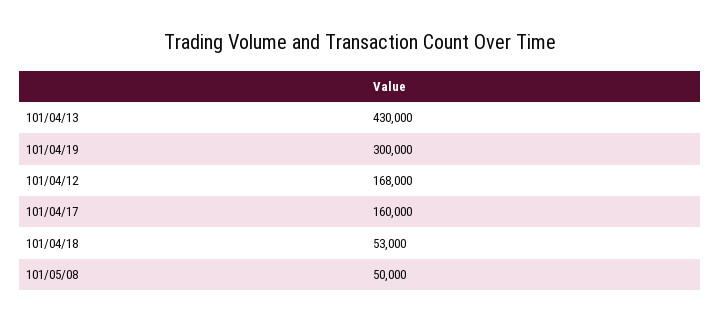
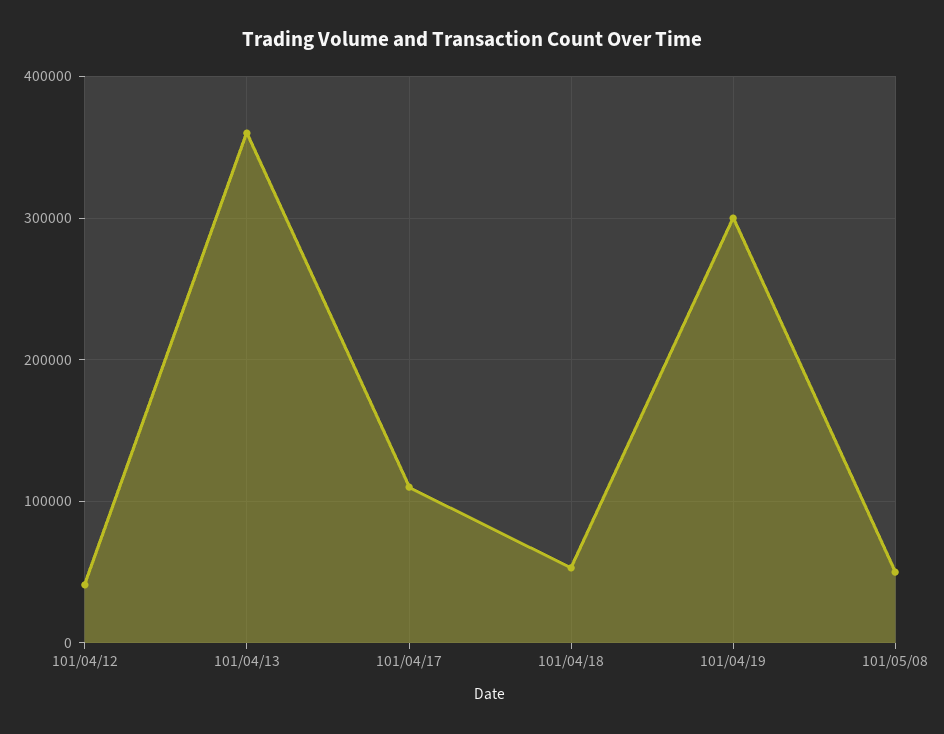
  {
-   "101/04/13": 430000,
+   "101/04/13": 360000,
    "101/04/19": 300000,
-   "101/04/12": 168000,
+   "101/04/12": 40000,
-   "101/04/17": 160000,
+   "101/04/17": 110000,
    "101/04/18": 53000,
    "101/05/08": 50000
  }

